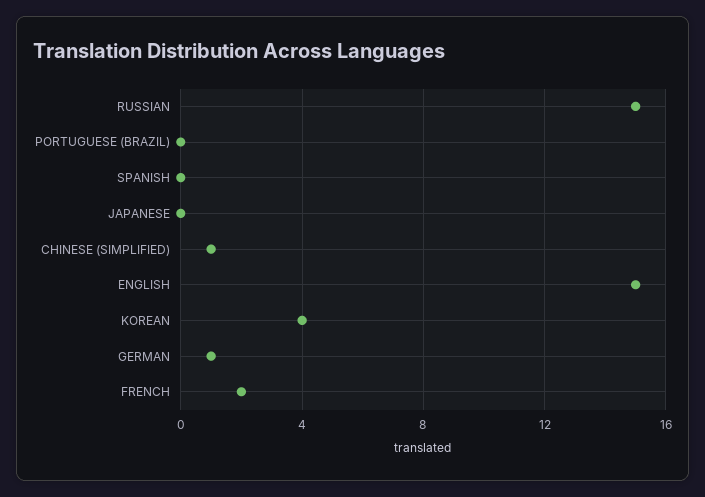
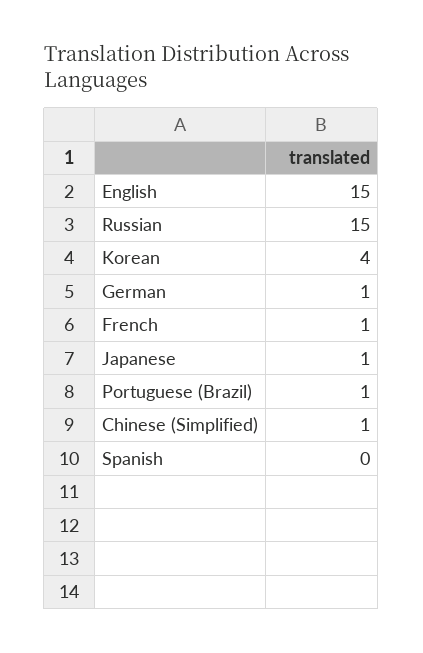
  {
    "RUSSIAN": 15,
-   "PORTUGUESE (BRAZIL)": 0,
+   "PORTUGUESE (BRAZIL)": 1,
    "SPANISH": 0,
-   "JAPANESE": 0,
+   "JAPANESE": 1,
    "CHINESE (SIMPLIFIED)": 1,
    "ENGLISH": 15,
    "KOREAN": 4,
    "GERMAN": 1,
-   "FRENCH": 2
+   "FRENCH": 1
  }

